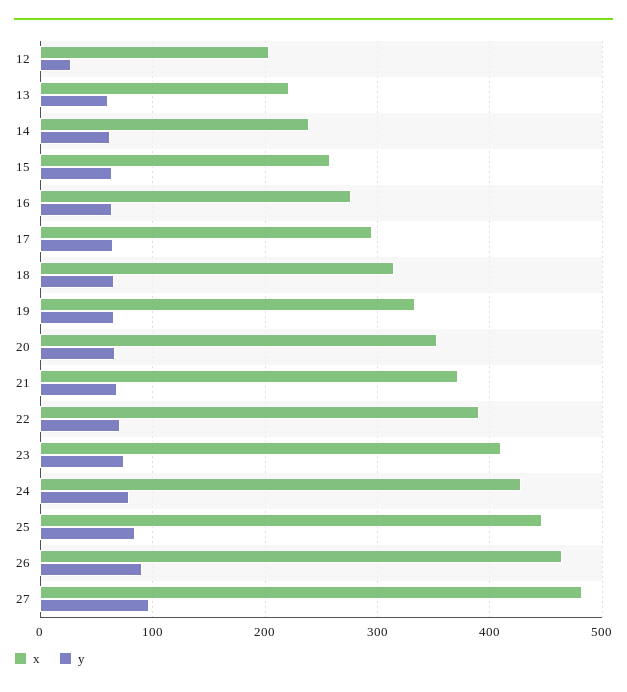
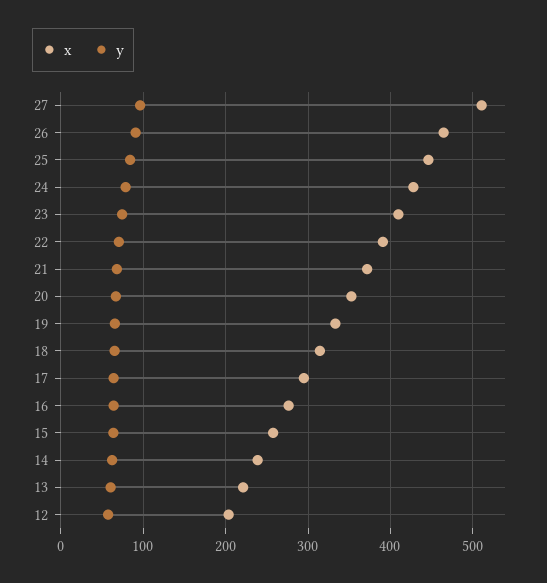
  {
    "x": {
      "12": 200,
      "13": 220,
      "14": 240,
      "15": 260,
      "16": 280,
      "17": 300,
      "18": 310,
      "19": 330,
      "20": 350,
      "21": 370,
      "22": 390,
      "23": 410,
      "24": 430,
      "25": 450,
      "26": 460,
-     "27": 480
+     "27": 510
    },
    "y": {
-     "12": 30,
+     "12": 60,
      "13": 60,
      "14": 60,
      "15": 60,
      "16": 60,
      "17": 60,
      "18": 70,
      "19": 70,
      "20": 70,
      "21": 70,
      "22": 70,
      "23": 70,
      "24": 80,
      "25": 80,
      "26": 90,
      "27": 100
    }
  }

